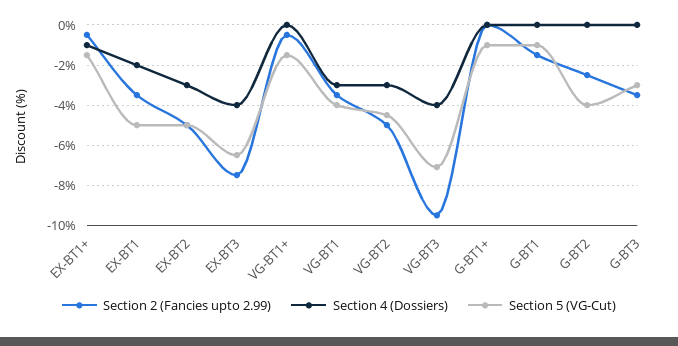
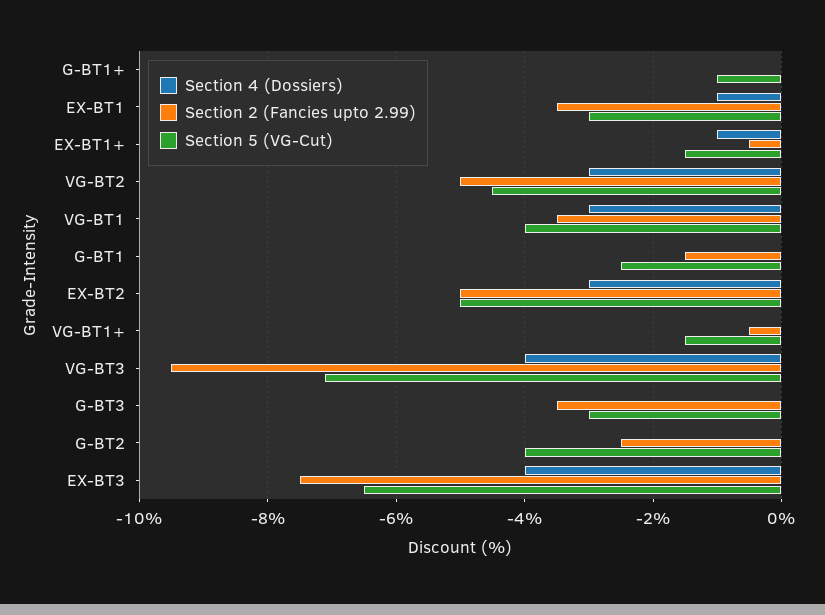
  {
    "Section 2 (Fancies upto 2.99)": {
      "EX-BT1+": -0.5,
      "EX-BT1": -3.5,
      "EX-BT2": -5,
      "EX-BT3": -7.5,
      "VG-BT1+": -0.5,
      "VG-BT1": -3.5,
      "VG-BT2": -5,
      "VG-BT3": -9.5,
      "G-BT1+": 0,
      "G-BT1": -1.5,
      "G-BT2": -2.5,
      "G-BT3": -3.5
    },
    "Section 4 (Dossiers)": {
      "EX-BT1+": -1,
-     "EX-BT1": -2,
+     "EX-BT1": -1,
      "EX-BT2": -3,
      "EX-BT3": -4,
      "VG-BT1+": 0,
      "VG-BT1": -3,
      "VG-BT2": -3,
      "VG-BT3": -4,
      "G-BT1+": 0,
      "G-BT1": 0,
      "G-BT2": 0,
      "G-BT3": 0
    },
    "Section 5 (VG-Cut)": {
      "EX-BT1+": -1.5,
-     "EX-BT1": -5,
+     "EX-BT1": -3,
      "EX-BT2": -5,
      "EX-BT3": -6.5,
      "VG-BT1+": -1.5,
      "VG-BT1": -4,
      "VG-BT2": -4.5,
      "VG-BT3": -7,
      "G-BT1+": -1,
-     "G-BT1": -1,
+     "G-BT1": -2.5,
      "G-BT2": -4,
      "G-BT3": -3
    }
  }

